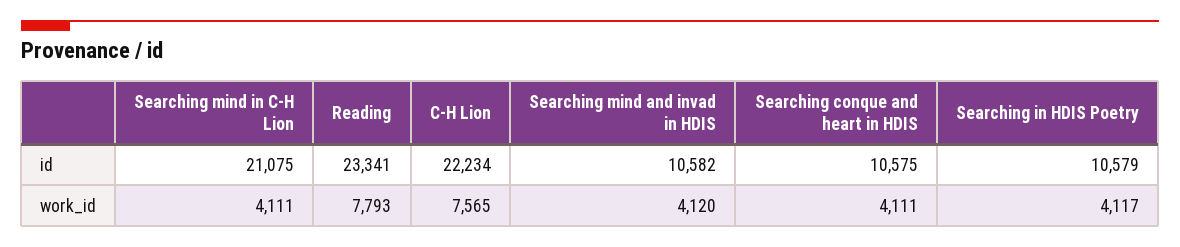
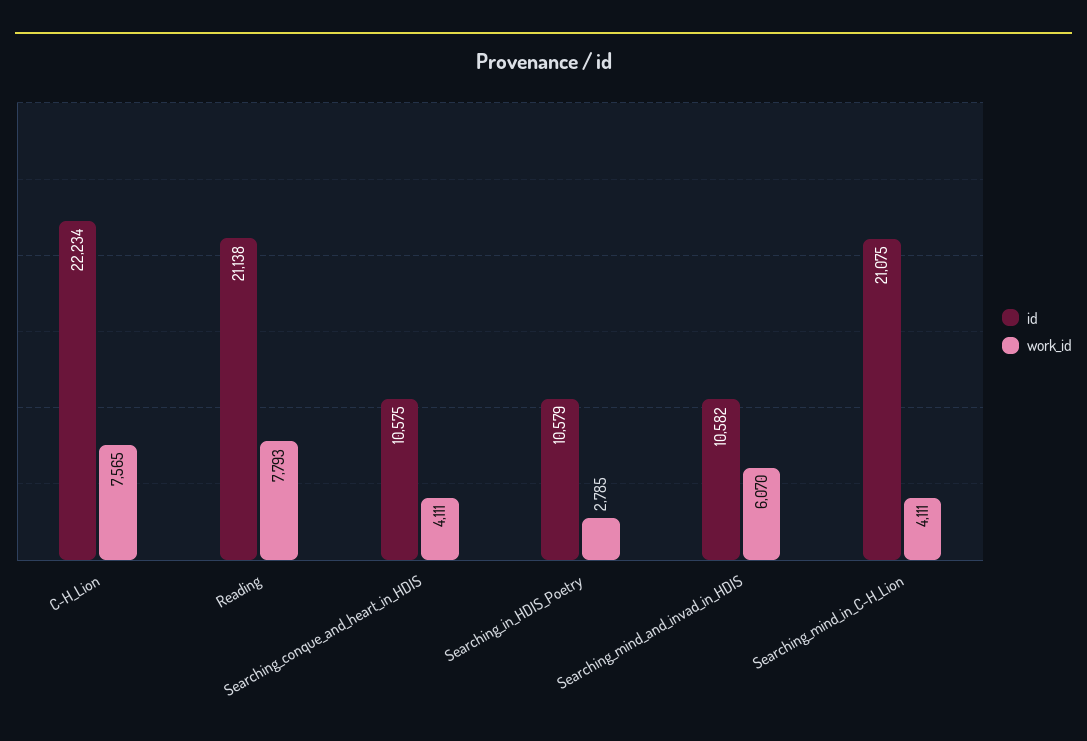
  {
    "id": {
      "Searching mind in C-H Lion": 21075,
-     "Reading": 23341,
+     "Reading": 21138,
      "C-H Lion": 22234,
      "Searching mind and invad in HDIS": 10582,
      "Searching conque and heart in HDIS": 10575,
      "Searching in HDIS Poetry": 10579
    },
    "work_id": {
      "Searching mind in C-H Lion": 4111,
      "Reading": 7793,
      "C-H Lion": 7565,
-     "Searching mind and invad in HDIS": 4120,
+     "Searching mind and invad in HDIS": 6070,
      "Searching conque and heart in HDIS": 4111,
-     "Searching in HDIS Poetry": 4117
+     "Searching in HDIS Poetry": 2785
    }
  }

